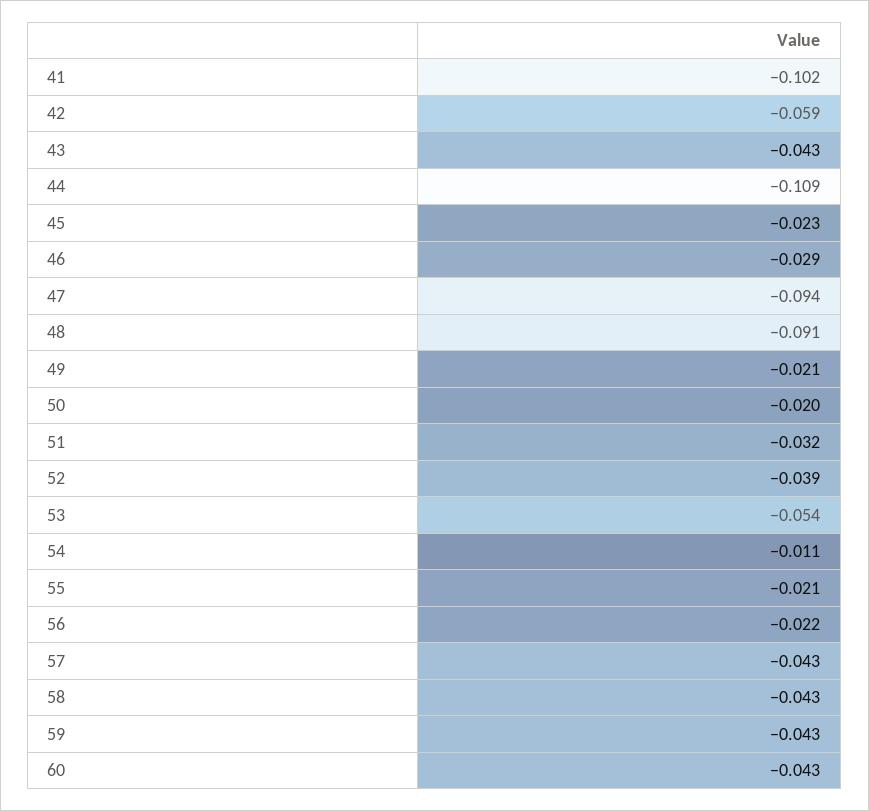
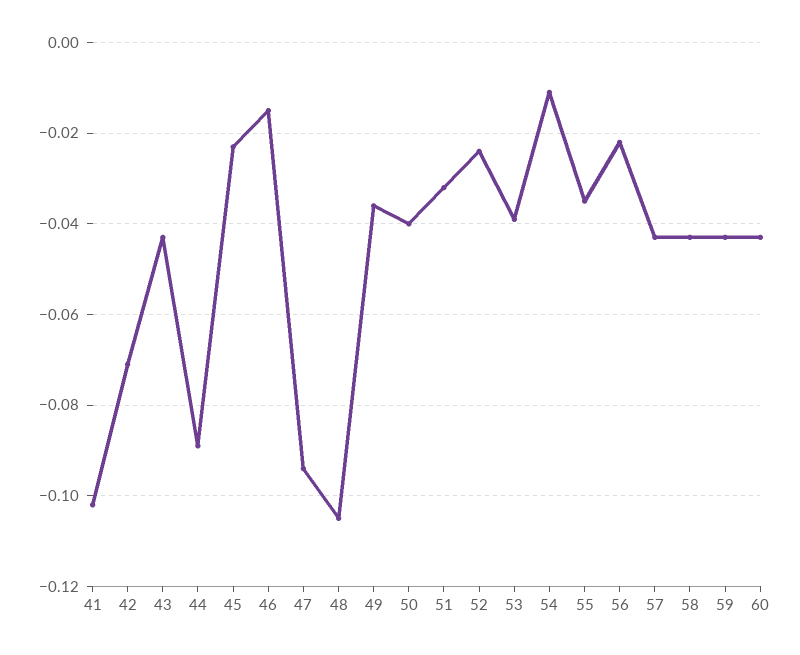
  {
    "41": -0.102,
-   "42": -0.059,
+   "42": -0.07,
    "43": -0.043,
-   "44": -0.109,
+   "44": -0.09,
    "45": -0.023,
-   "46": -0.029,
+   "46": -0.015,
    "47": -0.094,
-   "48": -0.091,
+   "48": -0.105,
-   "49": -0.021,
+   "49": -0.035,
-   "50": -0.02,
+   "50": -0.04,
    "51": -0.032,
-   "52": -0.039,
+   "52": -0.025,
-   "53": -0.054,
+   "53": -0.04,
    "54": -0.011,
-   "55": -0.021,
+   "55": -0.035,
    "56": -0.022,
    "57": -0.043,
    "58": -0.043,
    "59": -0.043,
    "60": -0.043
  }

